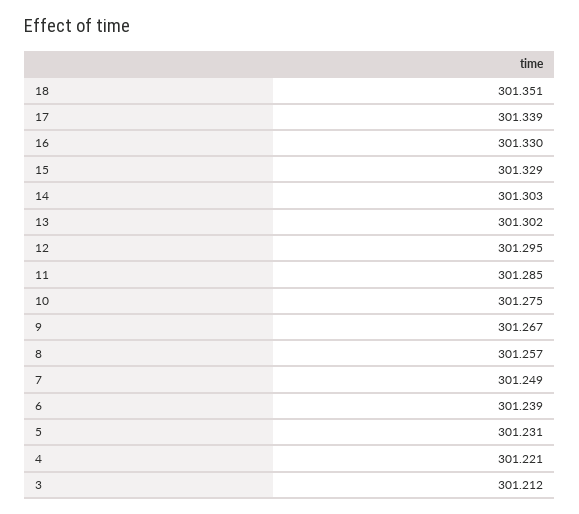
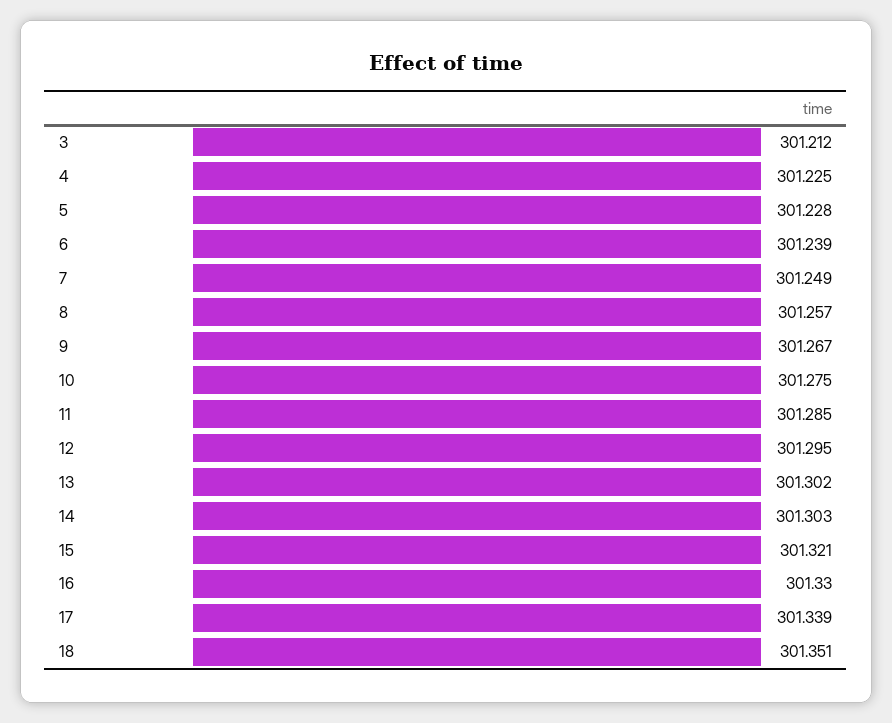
  {
    "18": 301.351,
    "17": 301.339,
    "16": 301.33,
-   "15": 301.329,
+   "15": 301.321,
    "14": 301.303,
    "13": 301.302,
    "12": 301.295,
    "11": 301.285,
    "10": 301.275,
    "9": 301.267,
    "8": 301.257,
    "7": 301.249,
    "6": 301.239,
-   "5": 301.231,
+   "5": 301.228,
-   "4": 301.221,
+   "4": 301.225,
    "3": 301.212
  }

